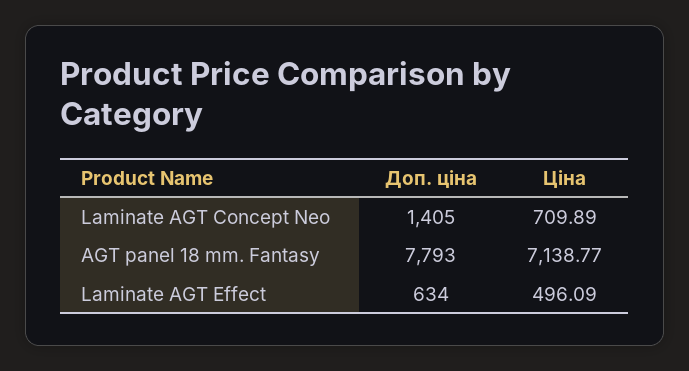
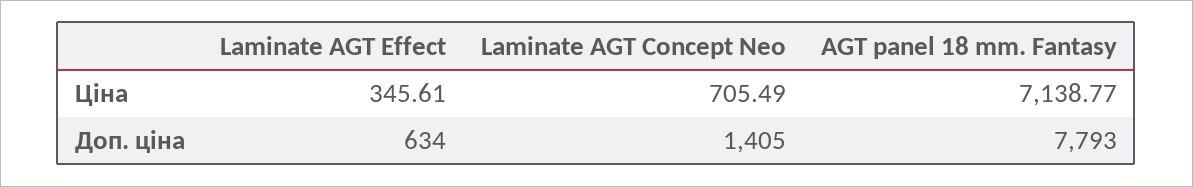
  {
    "Доп. ціна": {
      "Laminate AGT Concept Neo": 1405,
      "AGT panel 18 mm. Fantasy": 7793,
      "Laminate AGT Effect": 634
    },
    "Ціна": {
-     "Laminate AGT Concept Neo": 709.89,
+     "Laminate AGT Concept Neo": 705.49,
      "AGT panel 18 mm. Fantasy": 7138.77,
-     "Laminate AGT Effect": 496.09
+     "Laminate AGT Effect": 345.61
    }
  }

